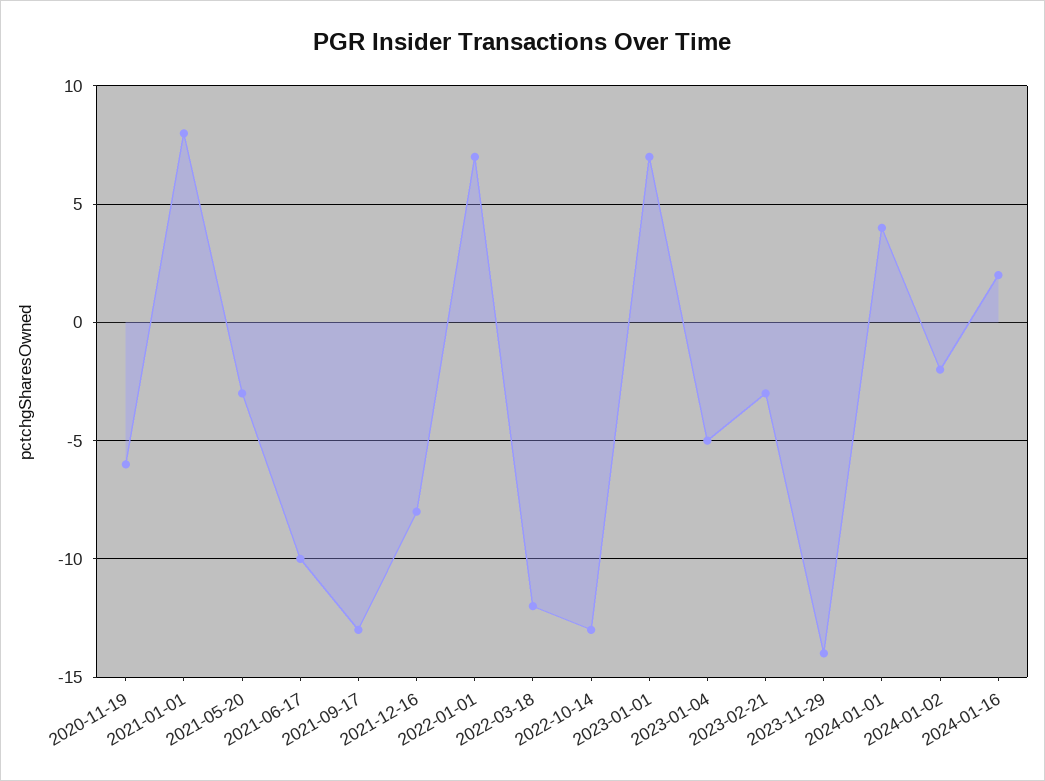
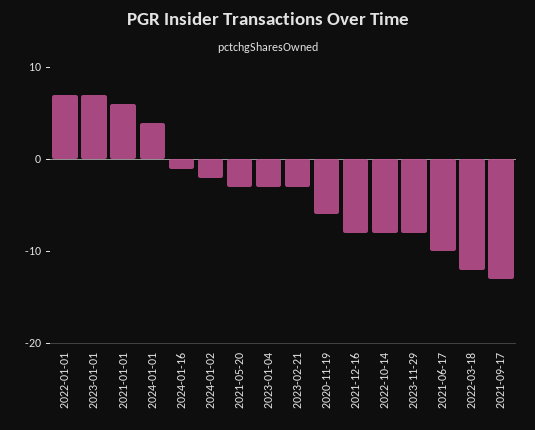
  {
    "2020-11-19": -6,
-   "2021-01-01": 8,
+   "2021-01-01": 6,
    "2021-05-20": -3,
    "2021-06-17": -10,
    "2021-09-17": -13,
    "2021-12-16": -8,
    "2022-01-01": 7,
    "2022-03-18": -12,
-   "2022-10-14": -13,
+   "2022-10-14": -8,
    "2023-01-01": 7,
-   "2023-01-04": -5,
+   "2023-01-04": -3,
    "2023-02-21": -3,
-   "2023-11-29": -14,
+   "2023-11-29": -8,
    "2024-01-01": 4,
    "2024-01-02": -2,
-   "2024-01-16": 2
+   "2024-01-16": -1
  }

